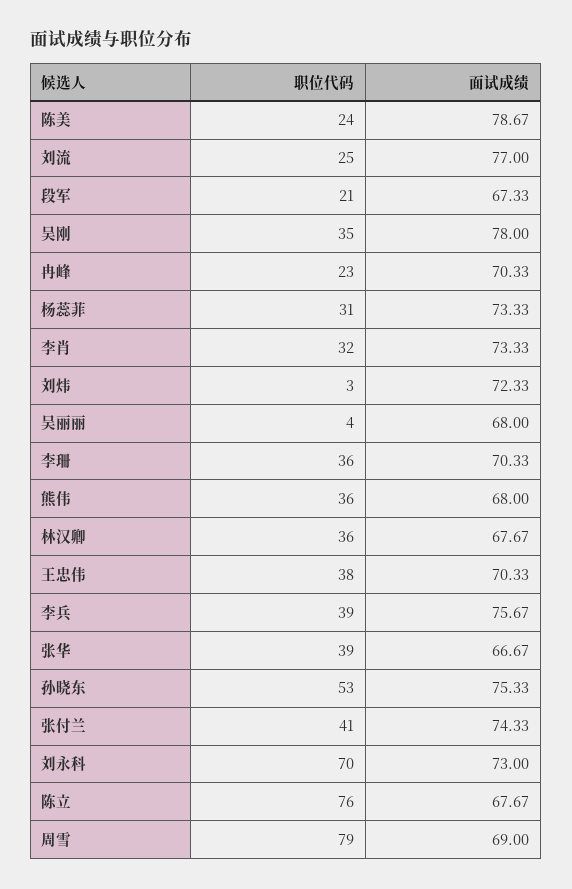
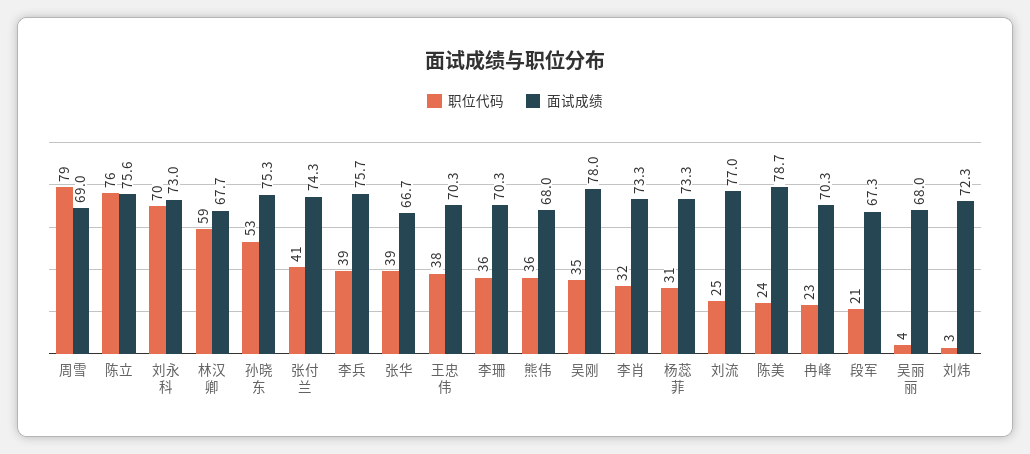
  {
    "职位代码": {
      "陈美": 24,
      "刘流": 25,
      "段军": 21,
      "吴刚": 35,
      "冉峰": 23,
      "杨蕊菲": 31,
      "李肖": 32,
      "刘炜": 3,
      "吴丽丽": 4,
      "李珊": 36,
      "熊伟": 36,
-     "林汉卿": 36,
+     "林汉卿": 59,
      "王忠伟": 38,
      "李兵": 39,
      "张华": 39,
      "孙晓东": 53,
      "张付兰": 41,
      "刘永科": 70,
      "陈立": 76,
      "周雪": 79
    },
    "面试成绩": {
      "陈美": 78.67,
      "刘流": 77,
      "段军": 67.33,
      "吴刚": 78,
      "冉峰": 70.33,
      "杨蕊菲": 73.33,
      "李肖": 73.33,
      "刘炜": 72.33,
      "吴丽丽": 68,
      "李珊": 70.33,
      "熊伟": 68,
      "林汉卿": 67.67,
      "王忠伟": 70.33,
      "李兵": 75.67,
      "张华": 66.67,
      "孙晓东": 75.33,
      "张付兰": 74.33,
      "刘永科": 73,
-     "陈立": 67.67,
+     "陈立": 75.6,
      "周雪": 69
    }
  }

